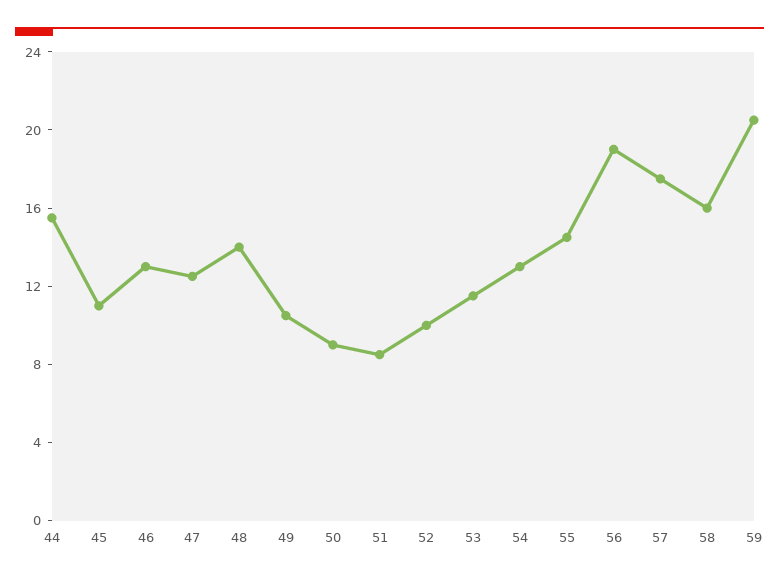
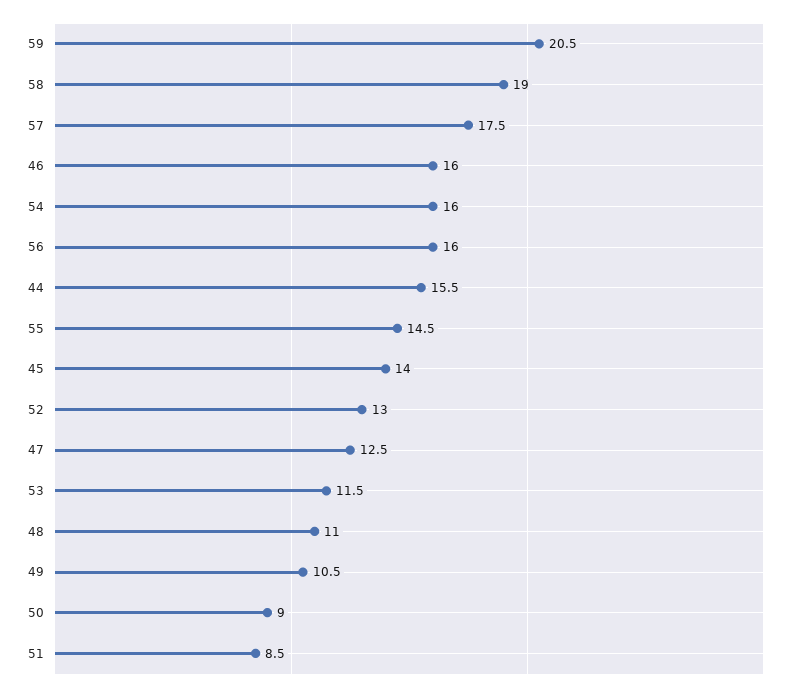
  {
    "44": 15.5,
-   "45": 11,
+   "45": 14,
-   "46": 13,
+   "46": 16,
    "47": 12.5,
-   "48": 14,
+   "48": 11,
    "49": 10.5,
    "50": 9,
    "51": 8.5,
-   "52": 10,
+   "52": 13,
    "53": 11.5,
-   "54": 13,
+   "54": 16,
    "55": 14.5,
-   "56": 19,
+   "56": 16,
    "57": 17.5,
-   "58": 16,
+   "58": 19,
    "59": 20.5
  }

